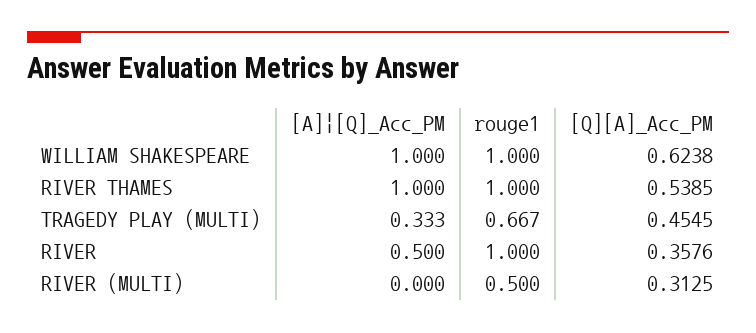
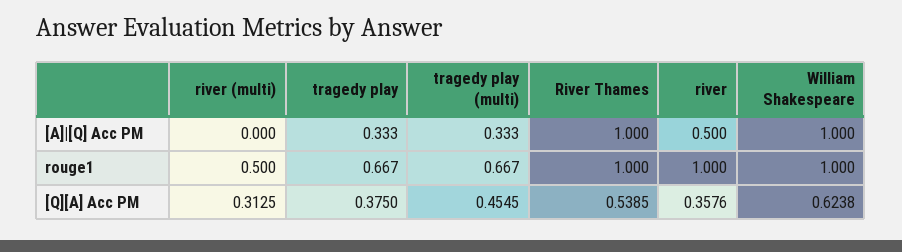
  {
    "[A]|[Q]_Acc_PM": {
      "WILLIAM SHAKESPEARE": 1,
      "RIVER THAMES": 1,
      "TRAGEDY PLAY (MULTI)": 0.333,
      "RIVER": 0.5,
-     "RIVER (MULTI)": 0
+     "RIVER (MULTI)": 0,
+     "tragedy play": 0.333
    },
    "rouge1": {
      "WILLIAM SHAKESPEARE": 1,
      "RIVER THAMES": 1,
      "TRAGEDY PLAY (MULTI)": 0.667,
      "RIVER": 1,
-     "RIVER (MULTI)": 0.5
+     "RIVER (MULTI)": 0.5,
+     "tragedy play": 0.667
    },
    "[Q][A]_Acc_PM": {
      "WILLIAM SHAKESPEARE": 0.6238,
      "RIVER THAMES": 0.5385,
      "TRAGEDY PLAY (MULTI)": 0.4545,
      "RIVER": 0.3576,
-     "RIVER (MULTI)": 0.3125
+     "RIVER (MULTI)": 0.3125,
+     "tragedy play": 0.375
    }
  }

